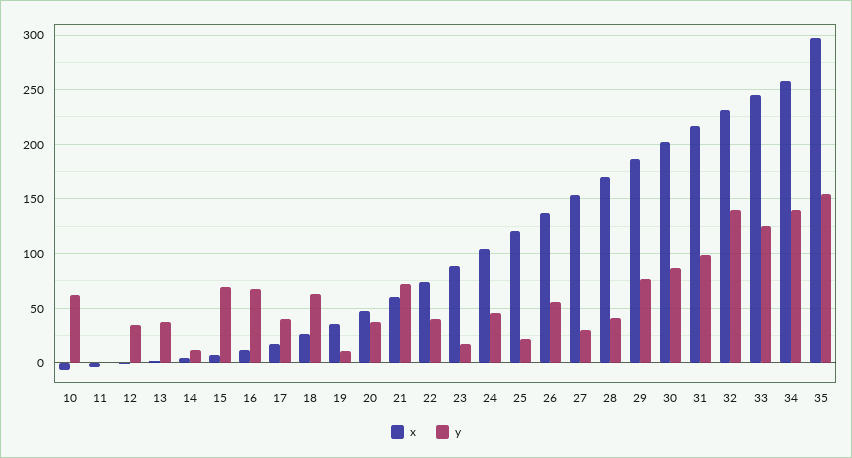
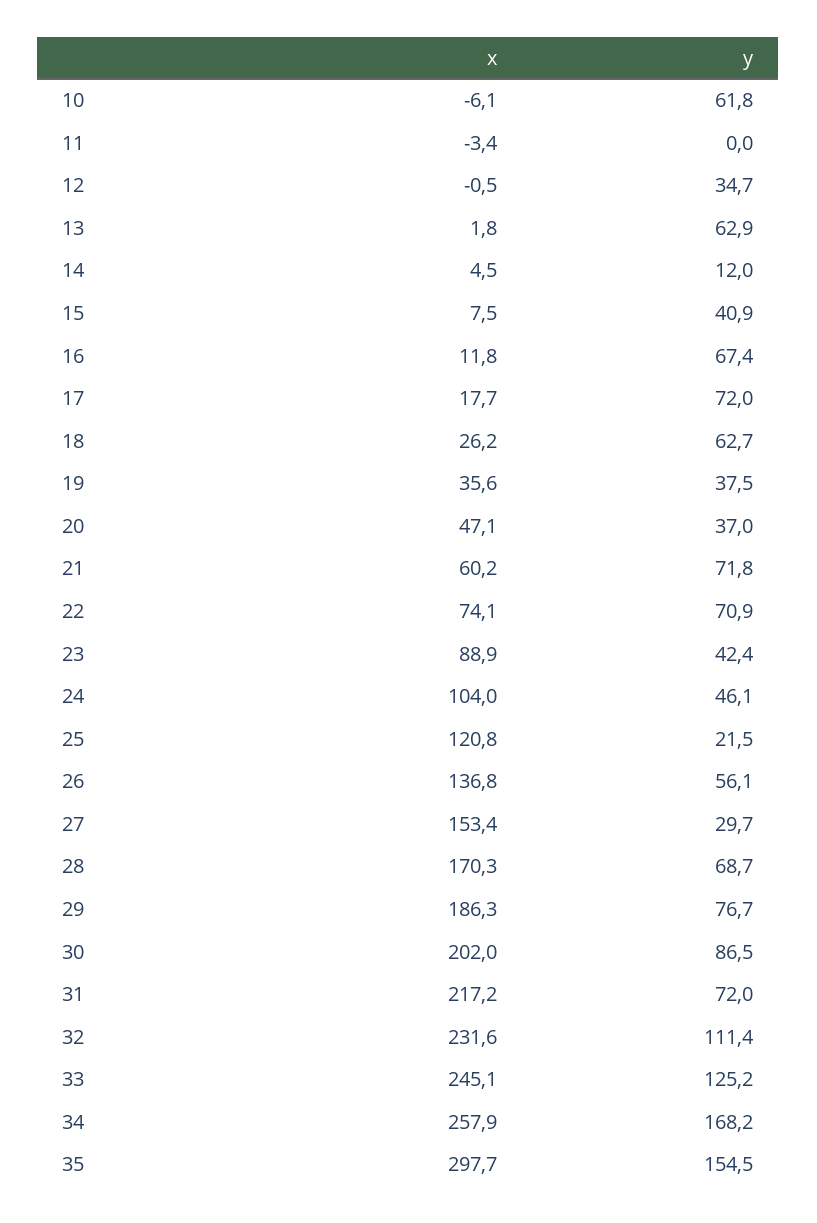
  {
    "x": {
      "10": -6.1,
      "11": -3.4,
      "12": -0.5,
      "13": 1.8,
      "14": 4.5,
      "15": 7.5,
      "16": 11.8,
      "17": 17.7,
      "18": 26.2,
      "19": 35.6,
      "20": 47.1,
      "21": 60.2,
      "22": 74.1,
      "23": 88.9,
      "24": 104,
      "25": 120.8,
      "26": 136.8,
      "27": 153.4,
      "28": 170.3,
      "29": 186.3,
      "30": 202,
      "31": 217.2,
      "32": 231.6,
      "33": 245.1,
      "34": 257.9,
      "35": 297.7
    },
    "y": {
      "10": 61.8,
      "11": 0,
      "12": 34.7,
-     "13": 40,
+     "13": 62.9,
      "14": 12,
-     "15": 70,
+     "15": 40.9,
      "16": 67.4,
-     "17": 40,
+     "17": 72,
      "18": 62.7,
-     "19": 10,
+     "19": 37.5,
      "20": 37,
      "21": 71.8,
-     "22": 40,
+     "22": 70.9,
-     "23": 20,
+     "23": 42.4,
      "24": 46.1,
      "25": 21.5,
      "26": 56.1,
      "27": 29.7,
-     "28": 40,
+     "28": 68.7,
      "29": 76.7,
      "30": 86.5,
-     "31": 100,
+     "31": 72,
-     "32": 140,
+     "32": 111.4,
      "33": 125.2,
-     "34": 140,
+     "34": 168.2,
      "35": 154.5
    }
  }

